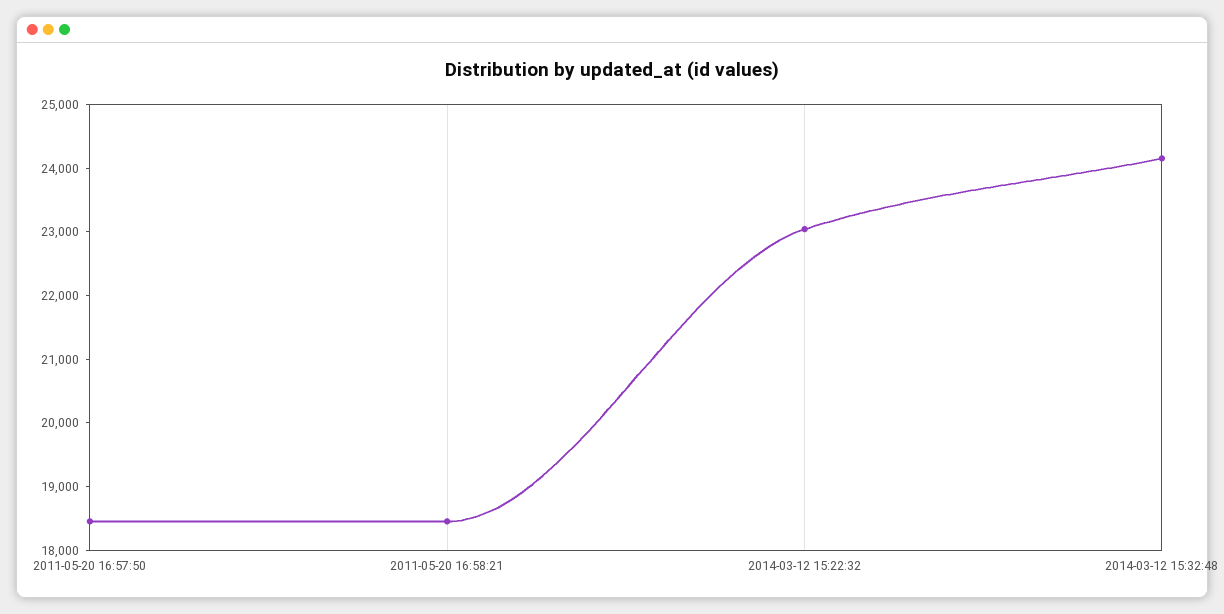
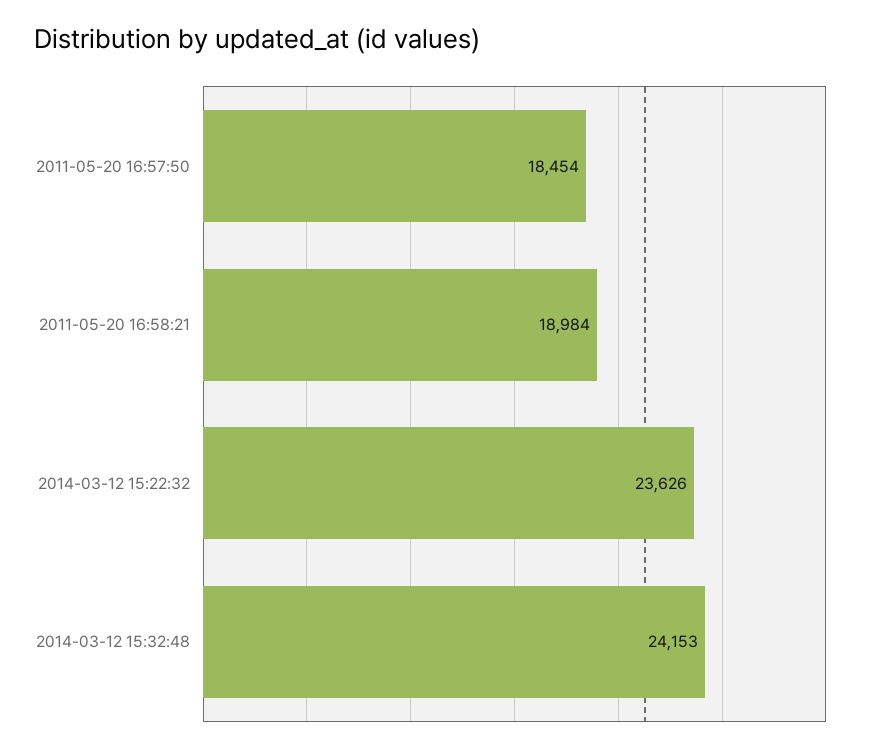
  {
    "2011-05-20 16:57:50": 18454,
-   "2011-05-20 16:58:21": 18400,
+   "2011-05-20 16:58:21": 18984,
-   "2014-03-12 15:22:32": 23000,
+   "2014-03-12 15:22:32": 23626,
    "2014-03-12 15:32:48": 24153
  }

